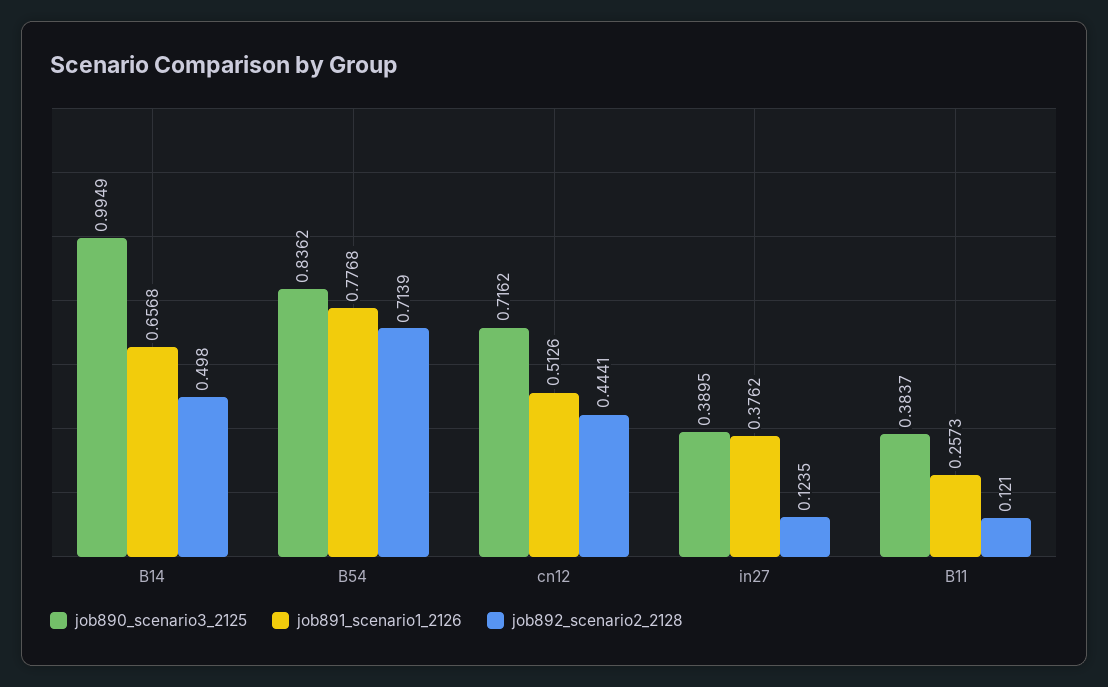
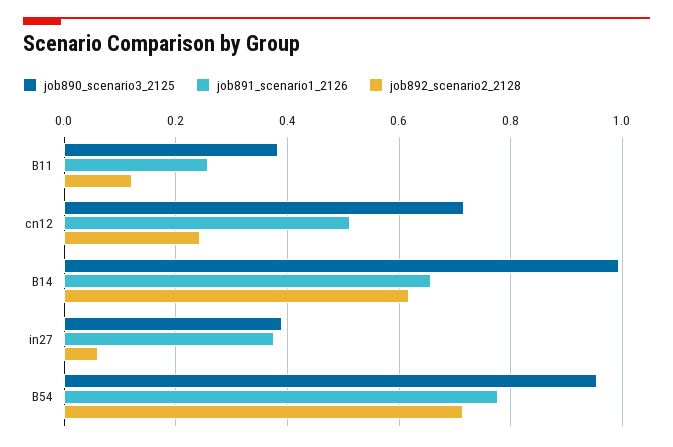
  {
    "job890_scenario3_2125": {
      "B14": 0.9949,
-     "B54": 0.8362,
+     "B54": 0.96,
      "cn12": 0.7162,
      "in27": 0.3895,
      "B11": 0.3837
    },
    "job891_scenario1_2126": {
      "B14": 0.6568,
      "B54": 0.7768,
      "cn12": 0.5126,
      "in27": 0.3762,
      "B11": 0.2573
    },
    "job892_scenario2_2128": {
-     "B14": 0.498,
+     "B14": 0.62,
      "B54": 0.7139,
-     "cn12": 0.4441,
+     "cn12": 0.24,
-     "in27": 0.1235,
+     "in27": 0.06,
      "B11": 0.121
    }
  }

